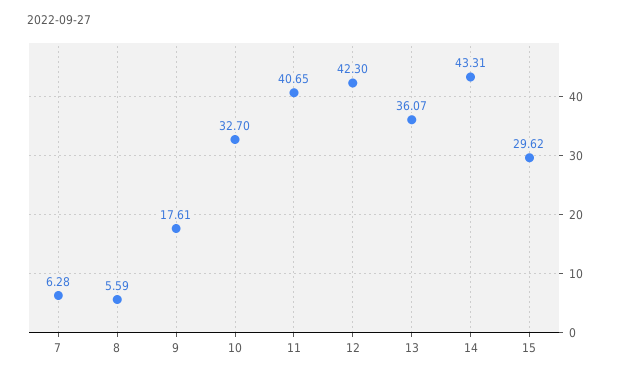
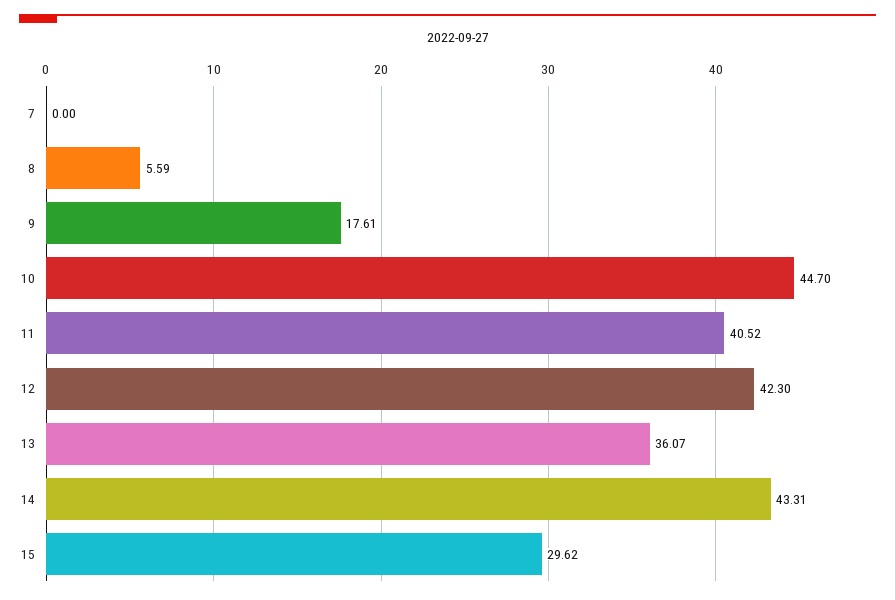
  {
-   "7": 6.28,
+   "7": 0,
    "8": 5.59,
    "9": 17.61,
-   "10": 32.7,
+   "10": 44.7,
-   "11": 40.65,
+   "11": 40.52,
    "12": 42.3,
    "13": 36.07,
    "14": 43.31,
    "15": 29.62
  }

